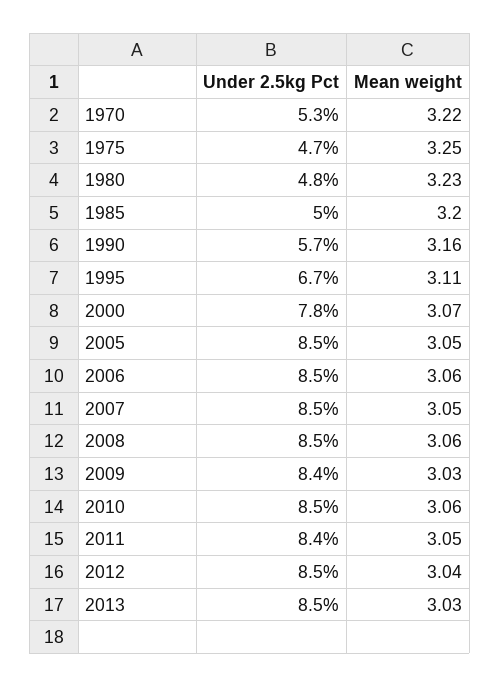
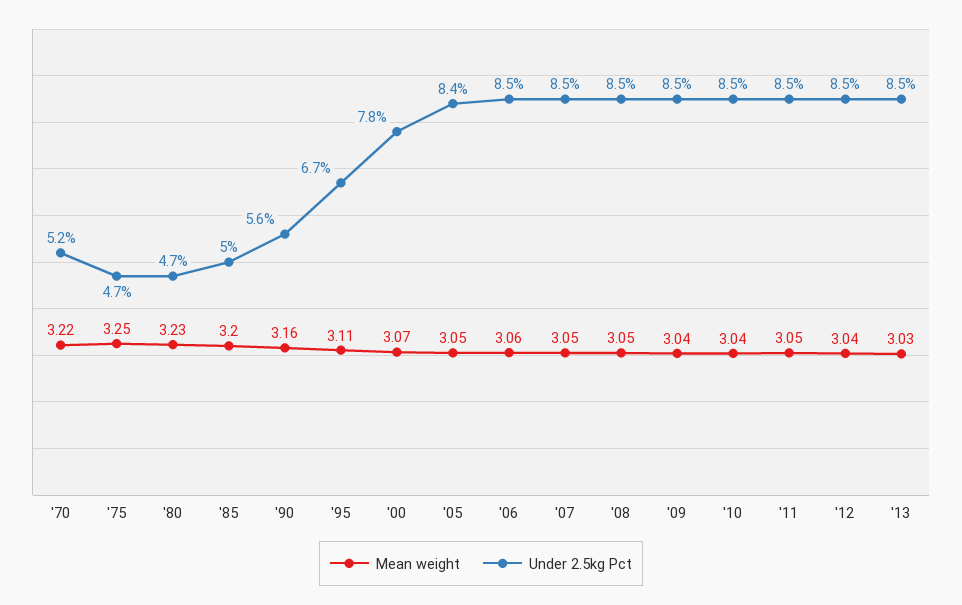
  {
    "Under 2.5kg Pct": {
-     "1970": 5.3,
+     "1970": 5.2,
      "1975": 4.7,
-     "1980": 4.8,
+     "1980": 4.7,
      "1985": 5,
-     "1990": 5.7,
+     "1990": 5.6,
      "1995": 6.7,
      "2000": 7.8,
-     "2005": 8.5,
+     "2005": 8.4,
      "2006": 8.5,
      "2007": 8.5,
      "2008": 8.5,
-     "2009": 8.4,
+     "2009": 8.5,
      "2010": 8.5,
-     "2011": 8.4,
+     "2011": 8.5,
      "2012": 8.5,
      "2013": 8.5
    },
    "Mean weight": {
      "1970": 3.22,
      "1975": 3.25,
      "1980": 3.23,
      "1985": 3.2,
      "1990": 3.16,
      "1995": 3.11,
      "2000": 3.07,
      "2005": 3.05,
      "2006": 3.06,
      "2007": 3.05,
-     "2008": 3.06,
+     "2008": 3.05,
-     "2009": 3.03,
+     "2009": 3.04,
-     "2010": 3.06,
+     "2010": 3.04,
      "2011": 3.05,
      "2012": 3.04,
      "2013": 3.03
    }
  }

